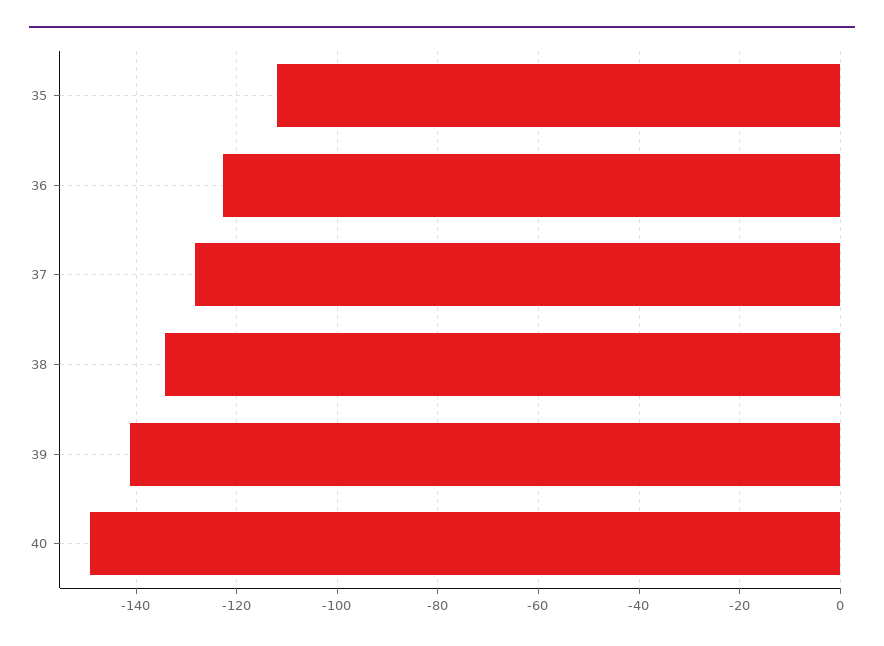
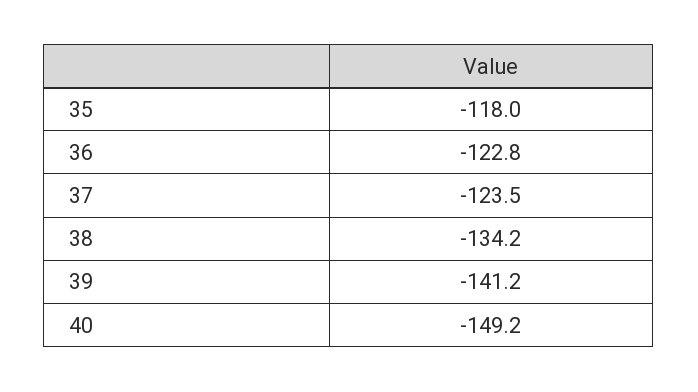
  {
-   "35": -112,
+   "35": -118,
    "36": -122.8,
-   "37": -128,
+   "37": -123.5,
    "38": -134.2,
    "39": -141.2,
    "40": -149.2
  }

